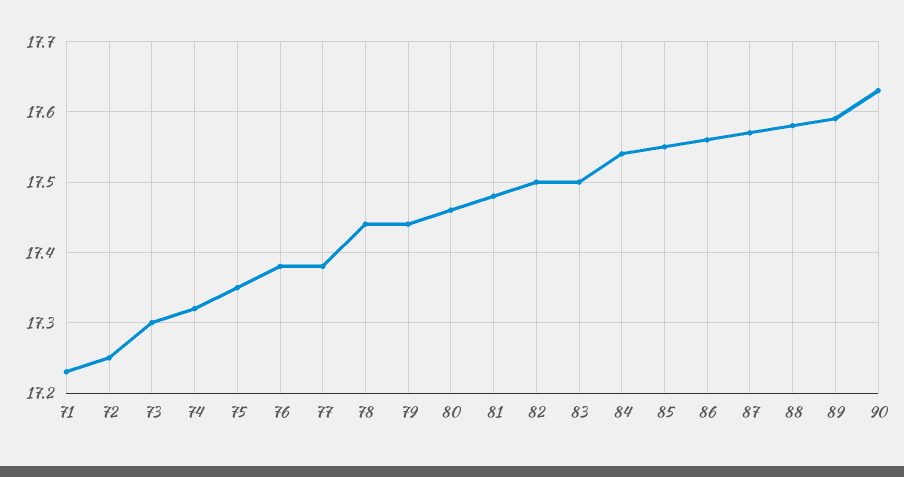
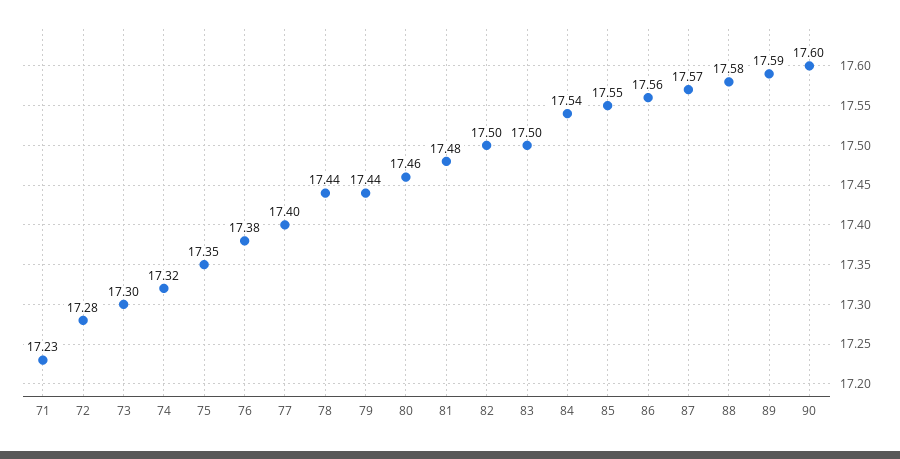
  {
    "71": 17.23,
-   "72": 17.25,
+   "72": 17.28,
    "73": 17.3,
    "74": 17.32,
    "75": 17.35,
    "76": 17.38,
-   "77": 17.38,
+   "77": 17.4,
    "78": 17.44,
    "79": 17.44,
    "80": 17.46,
    "81": 17.48,
    "82": 17.5,
    "83": 17.5,
    "84": 17.54,
    "85": 17.55,
    "86": 17.56,
    "87": 17.57,
    "88": 17.58,
    "89": 17.59,
-   "90": 17.63
+   "90": 17.6
  }

